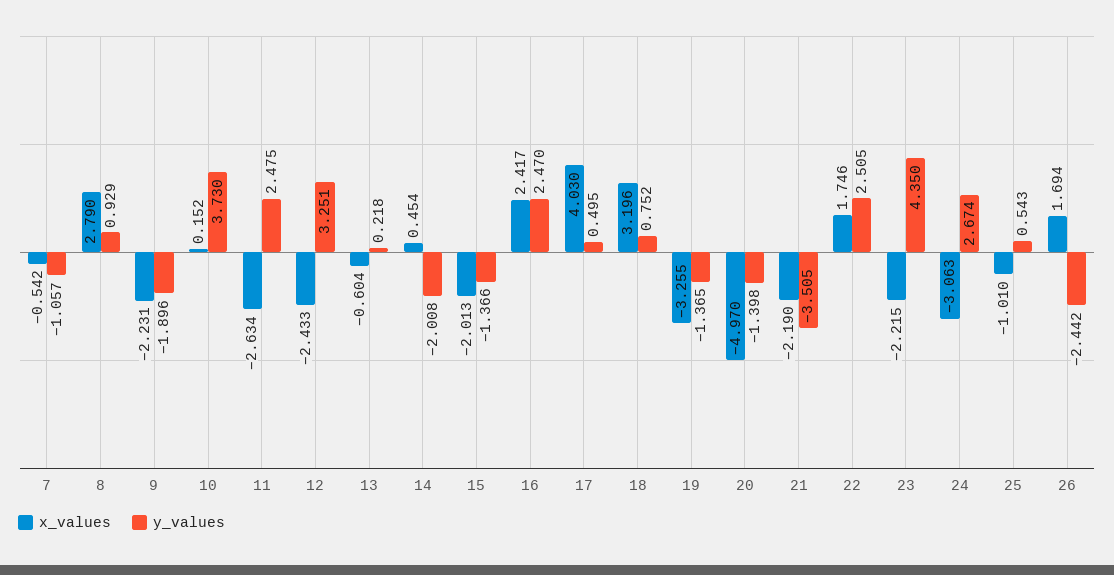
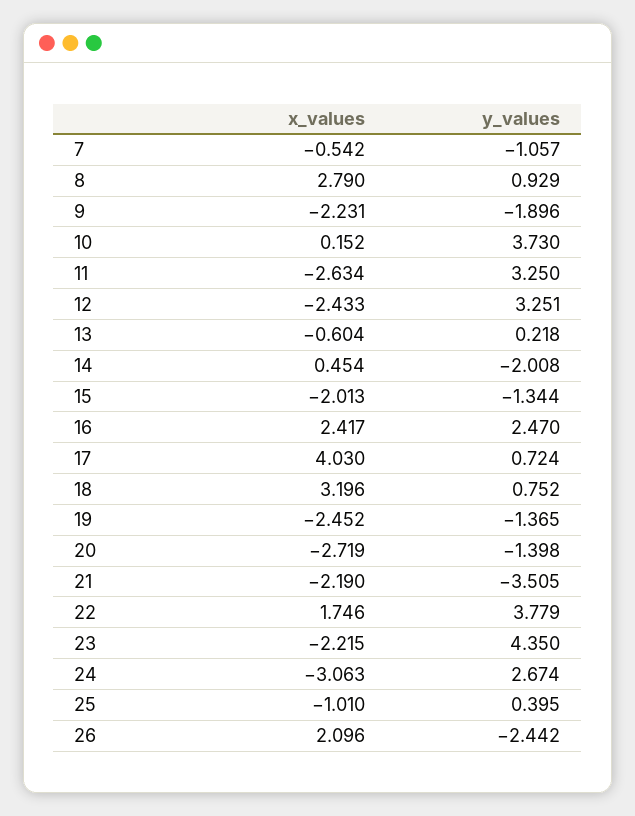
  {
    "x_values": {
      "7": -0.542,
      "8": 2.79,
      "9": -2.231,
      "10": 0.152,
      "11": -2.634,
      "12": -2.433,
      "13": -0.604,
      "14": 0.454,
      "15": -2.013,
      "16": 2.417,
      "17": 4.03,
      "18": 3.196,
-     "19": -3.255,
+     "19": -2.452,
-     "20": -4.97,
+     "20": -2.719,
      "21": -2.19,
      "22": 1.746,
      "23": -2.215,
      "24": -3.063,
      "25": -1.01,
-     "26": 1.694
+     "26": 2.096
    },
    "y_values": {
      "7": -1.057,
      "8": 0.929,
      "9": -1.896,
      "10": 3.73,
-     "11": 2.475,
+     "11": 3.25,
      "12": 3.251,
      "13": 0.218,
      "14": -2.008,
-     "15": -1.366,
+     "15": -1.344,
      "16": 2.47,
-     "17": 0.495,
+     "17": 0.724,
      "18": 0.752,
      "19": -1.365,
      "20": -1.398,
      "21": -3.505,
-     "22": 2.505,
+     "22": 3.779,
      "23": 4.35,
      "24": 2.674,
-     "25": 0.543,
+     "25": 0.395,
      "26": -2.442
    }
  }

